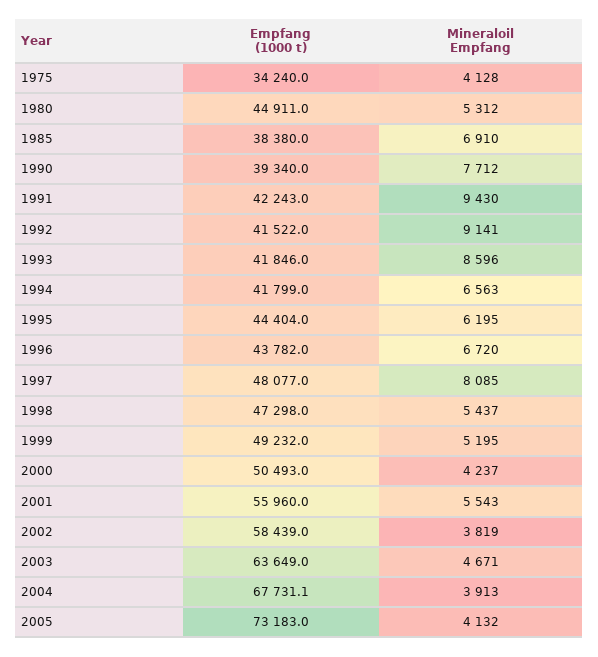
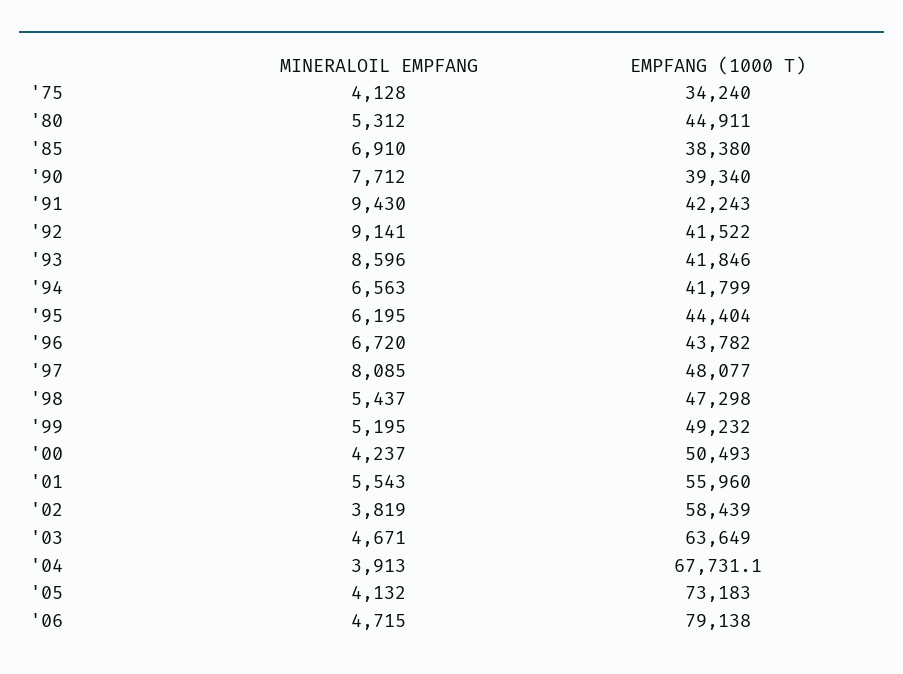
  {
    "Empfang (1000 t)": {
      "1975": 34240,
      "1980": 44911,
      "1985": 38380,
      "1990": 39340,
      "1991": 42243,
      "1992": 41522,
      "1993": 41846,
      "1994": 41799,
      "1995": 44404,
      "1996": 43782,
      "1997": 48077,
      "1998": 47298,
      "1999": 49232,
      "2000": 50493,
      "2001": 55960,
      "2002": 58439,
      "2003": 63649,
      "2004": 67731.1,
-     "2005": 73183
+     "2005": 73183,
+     "'06": 79138
    },
    "Mineraloil Empfang": {
      "1975": 4128,
      "1980": 5312,
      "1985": 6910,
      "1990": 7712,
      "1991": 9430,
      "1992": 9141,
      "1993": 8596,
      "1994": 6563,
      "1995": 6195,
      "1996": 6720,
      "1997": 8085,
      "1998": 5437,
      "1999": 5195,
      "2000": 4237,
      "2001": 5543,
      "2002": 3819,
      "2003": 4671,
      "2004": 3913,
-     "2005": 4132
+     "2005": 4132,
+     "'06": 4715
    }
  }

